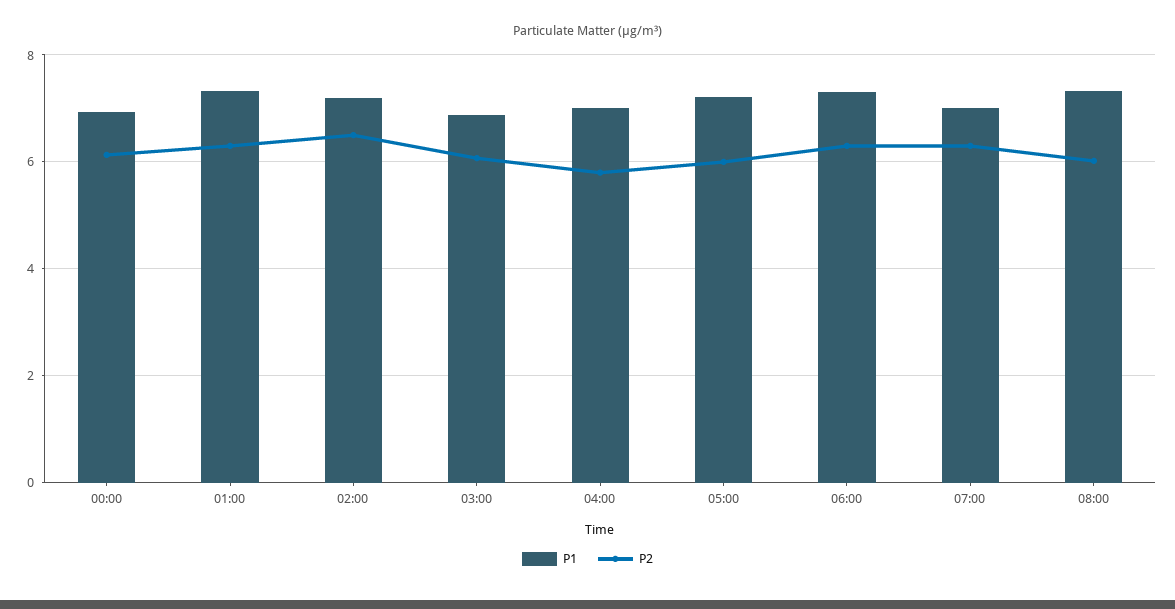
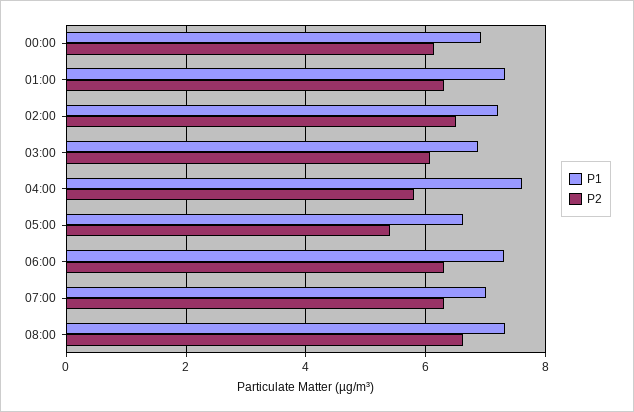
  {
    "P1": {
      "00:00": 7,
      "01:00": 7.4,
      "02:00": 7.2,
      "03:00": 6.8,
-     "04:00": 7,
+     "04:00": 7.6,
-     "05:00": 7.2,
+     "05:00": 6.6,
      "06:00": 7.4,
      "07:00": 7,
      "08:00": 7.4
    },
    "P2": {
      "00:00": 6.2,
      "01:00": 6.4,
      "02:00": 6.6,
      "03:00": 6,
      "04:00": 5.8,
-     "05:00": 6,
+     "05:00": 5.4,
      "06:00": 6.4,
      "07:00": 6.4,
-     "08:00": 6
+     "08:00": 6.6
    }
  }

